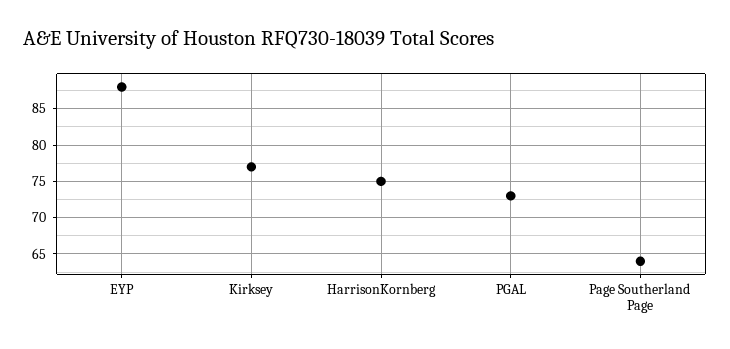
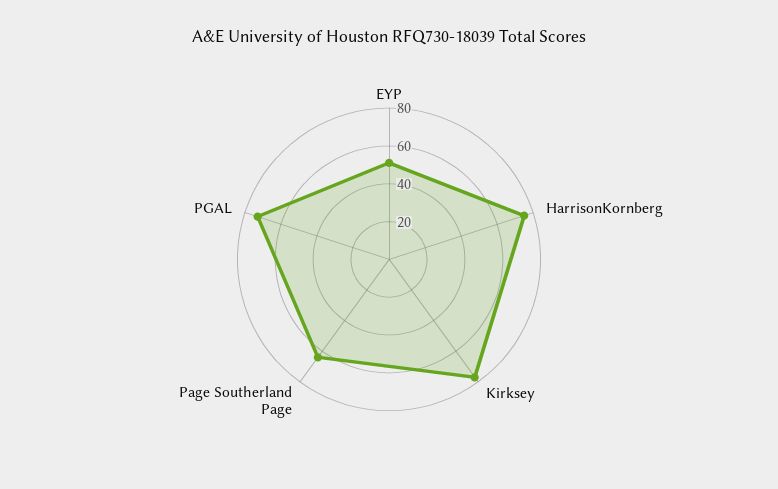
  {
-   "EYP": 88,
+   "EYP": 50,
    "Kirksey": 77,
    "HarrisonKornberg": 75,
    "PGAL": 73,
    "Page Southerland Page": 64
  }

